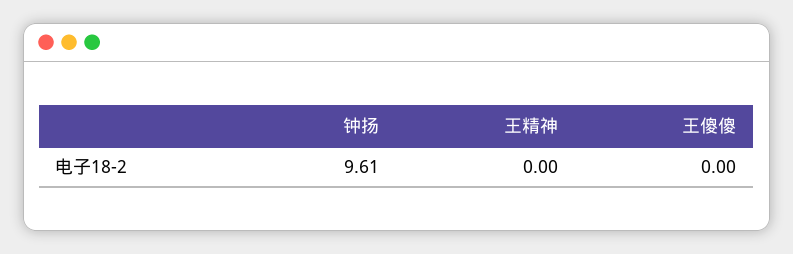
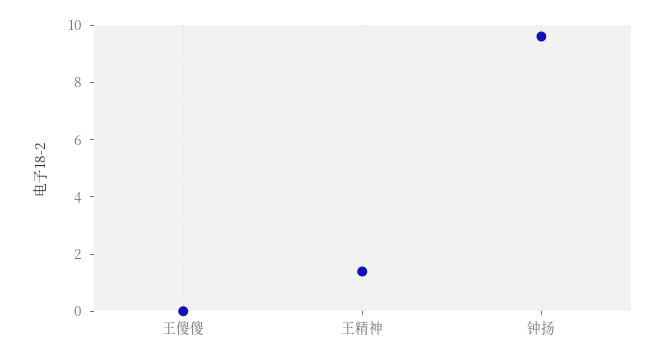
  {
    "钟扬": 9.61,
-   "王精神": 0,
+   "王精神": 1.5,
    "王傻傻": 0
  }

